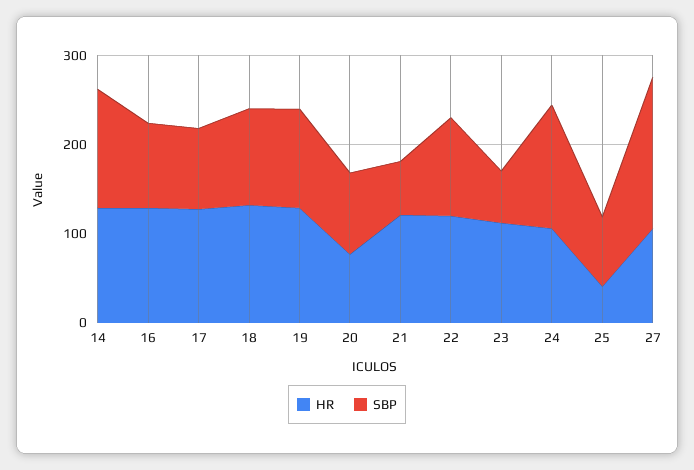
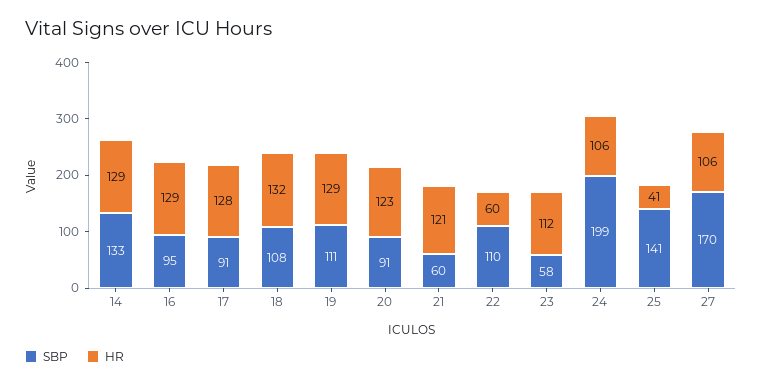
  {
    "HR": {
      "14": 129,
      "16": 129,
      "17": 128,
      "18": 132,
      "19": 129,
-     "20": 80,
+     "20": 123,
      "21": 121,
-     "22": 120,
+     "22": 60,
      "23": 112,
      "24": 106,
      "25": 41,
      "27": 106
    },
    "SBP": {
      "14": 133,
      "16": 95,
      "17": 91,
      "18": 108,
      "19": 111,
      "20": 91,
      "21": 60,
      "22": 110,
      "23": 58,
-     "24": 140,
+     "24": 199,
-     "25": 80,
+     "25": 141,
      "27": 170
    }
  }

